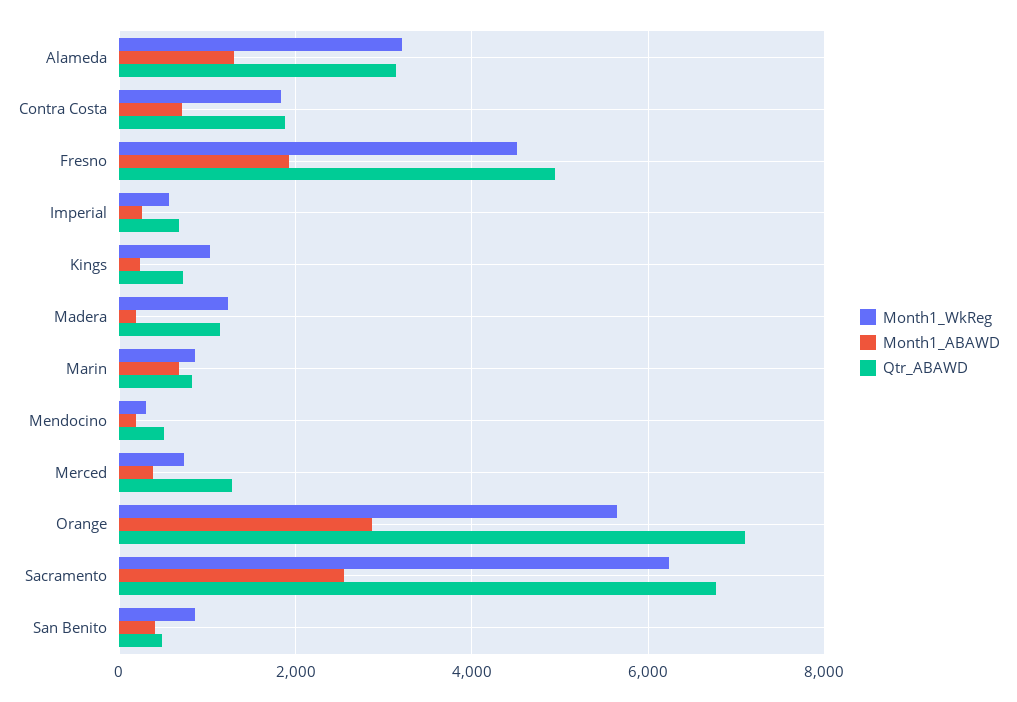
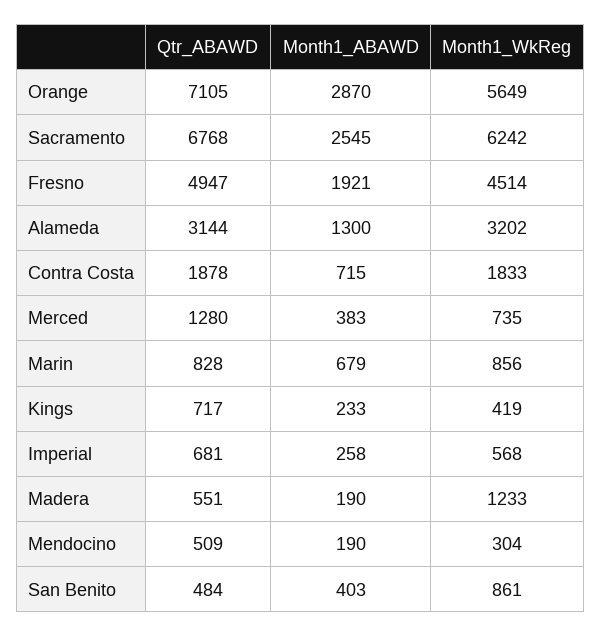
  {
    "Month1_WkReg": {
      "Alameda": 3202,
      "Contra Costa": 1833,
      "Fresno": 4514,
      "Imperial": 568,
-     "Kings": 1000,
+     "Kings": 419,
      "Madera": 1233,
      "Marin": 856,
      "Mendocino": 304,
      "Merced": 735,
      "Orange": 5649,
      "Sacramento": 6242,
      "San Benito": 861
    },
    "Month1_ABAWD": {
      "Alameda": 1300,
      "Contra Costa": 715,
      "Fresno": 1921,
      "Imperial": 258,
      "Kings": 233,
      "Madera": 190,
      "Marin": 679,
      "Mendocino": 190,
      "Merced": 383,
      "Orange": 2870,
      "Sacramento": 2545,
      "San Benito": 403
    },
    "Qtr_ABAWD": {
      "Alameda": 3144,
      "Contra Costa": 1878,
      "Fresno": 4947,
      "Imperial": 681,
      "Kings": 717,
-     "Madera": 1200,
+     "Madera": 551,
      "Marin": 828,
      "Mendocino": 509,
      "Merced": 1280,
      "Orange": 7105,
      "Sacramento": 6768,
      "San Benito": 484
    }
  }

